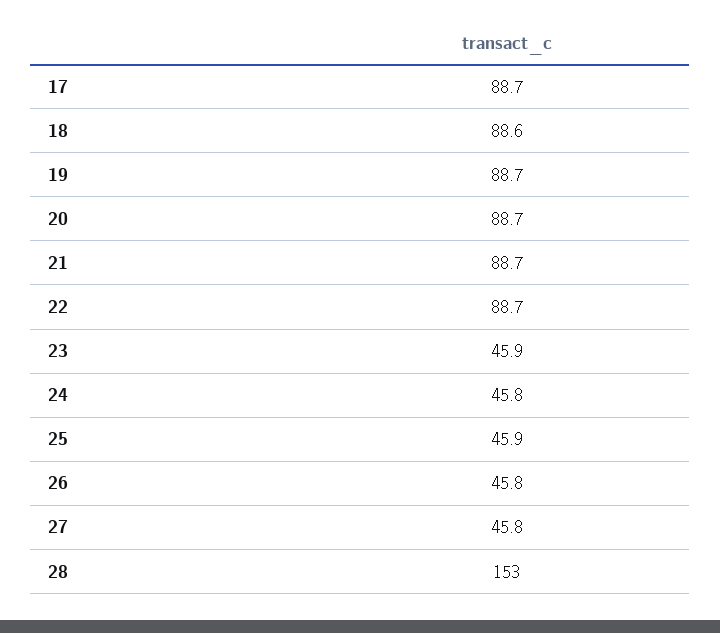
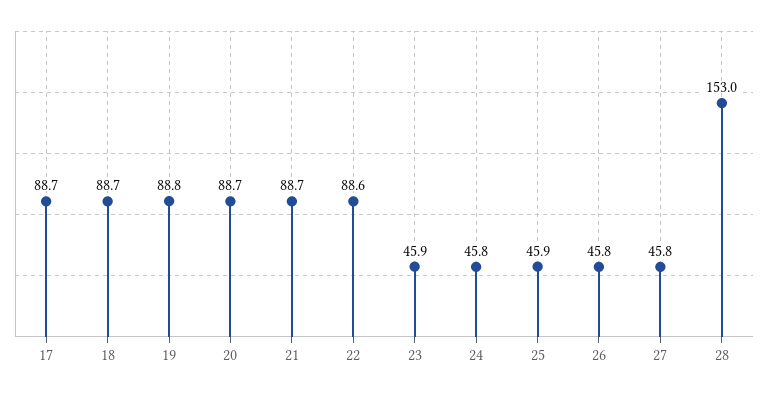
  {
    "17": 88.7,
-   "18": 88.6,
+   "18": 88.7,
-   "19": 88.7,
+   "19": 88.8,
    "20": 88.7,
    "21": 88.7,
-   "22": 88.7,
+   "22": 88.6,
    "23": 45.9,
    "24": 45.8,
    "25": 45.9,
    "26": 45.8,
    "27": 45.8,
    "28": 153
  }

